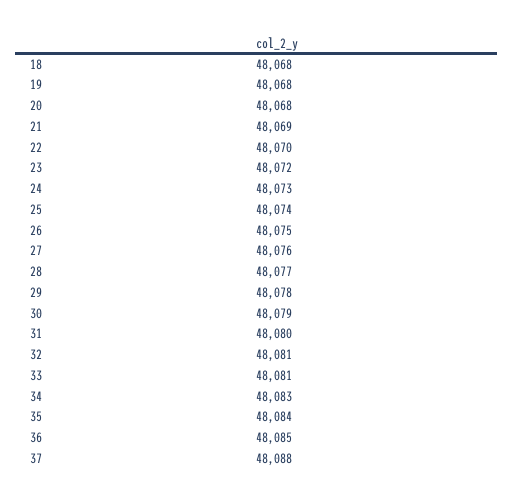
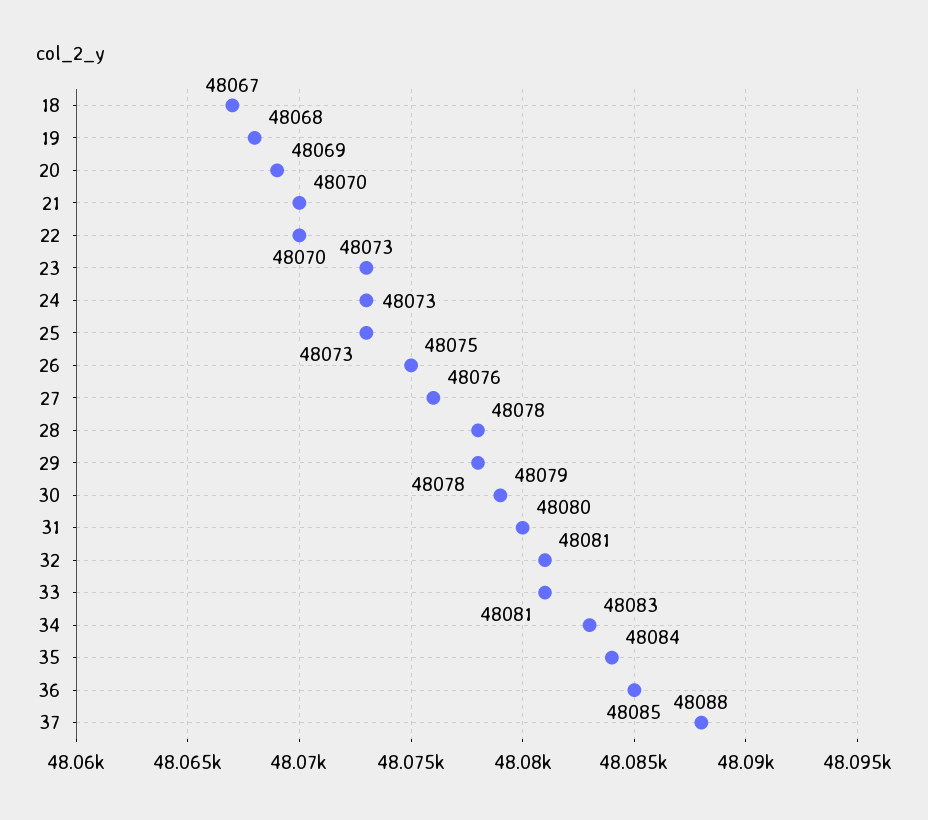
  {
-   "18": 48068,
+   "18": 48067,
    "19": 48068,
-   "20": 48068,
+   "20": 48069,
-   "21": 48069,
+   "21": 48070,
    "22": 48070,
-   "23": 48072,
+   "23": 48073,
    "24": 48073,
-   "25": 48074,
+   "25": 48073,
    "26": 48075,
    "27": 48076,
-   "28": 48077,
+   "28": 48078,
    "29": 48078,
    "30": 48079,
    "31": 48080,
    "32": 48081,
    "33": 48081,
    "34": 48083,
    "35": 48084,
    "36": 48085,
    "37": 48088
  }

